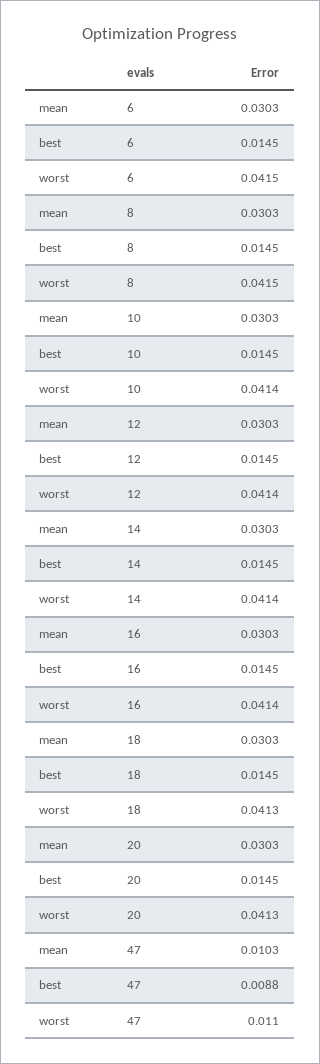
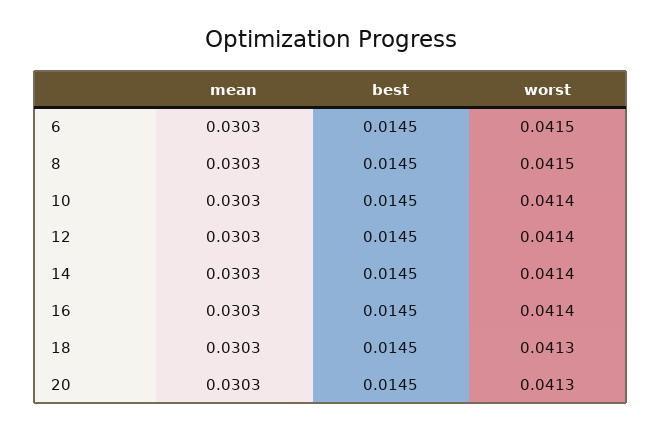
  {
    "mean": {
      "6": 0.0303,
      "8": 0.0303,
      "10": 0.0303,
      "12": 0.0303,
      "14": 0.0303,
      "16": 0.0303,
      "18": 0.0303,
-     "20": 0.0303,
+     "20": 0.0303
-     "47": 0.0103
    },
    "best": {
      "6": 0.0145,
      "8": 0.0145,
      "10": 0.0145,
      "12": 0.0145,
      "14": 0.0145,
      "16": 0.0145,
      "18": 0.0145,
-     "20": 0.0145,
+     "20": 0.0145
-     "47": 0.0088
    },
    "worst": {
      "6": 0.0415,
      "8": 0.0415,
      "10": 0.0414,
      "12": 0.0414,
      "14": 0.0414,
      "16": 0.0414,
      "18": 0.0413,
-     "20": 0.0413,
+     "20": 0.0413
-     "47": 0.011
    }
  }

